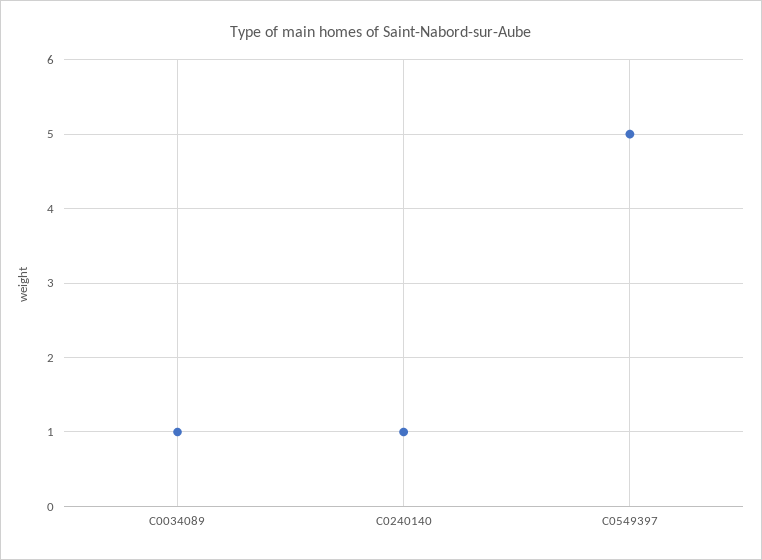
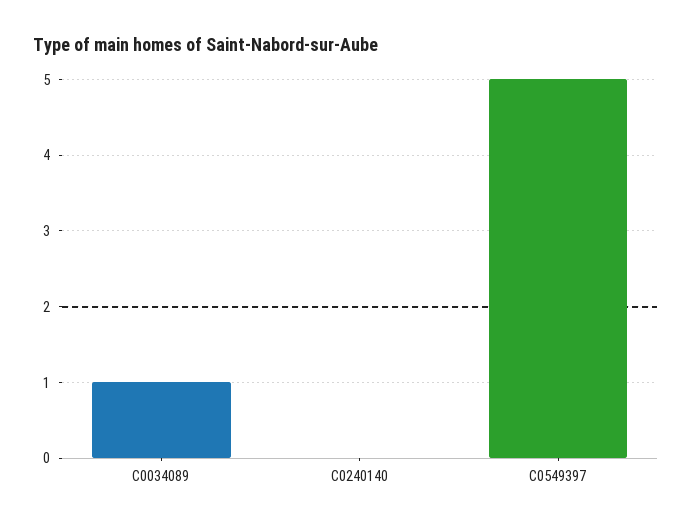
  {
    "C0034089": 1,
-   "C0240140": 1,
+   "C0240140": 0,
    "C0549397": 5
  }

